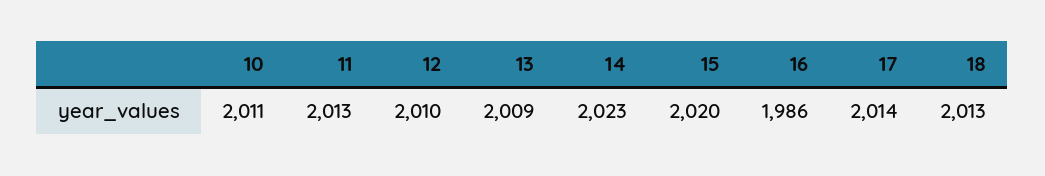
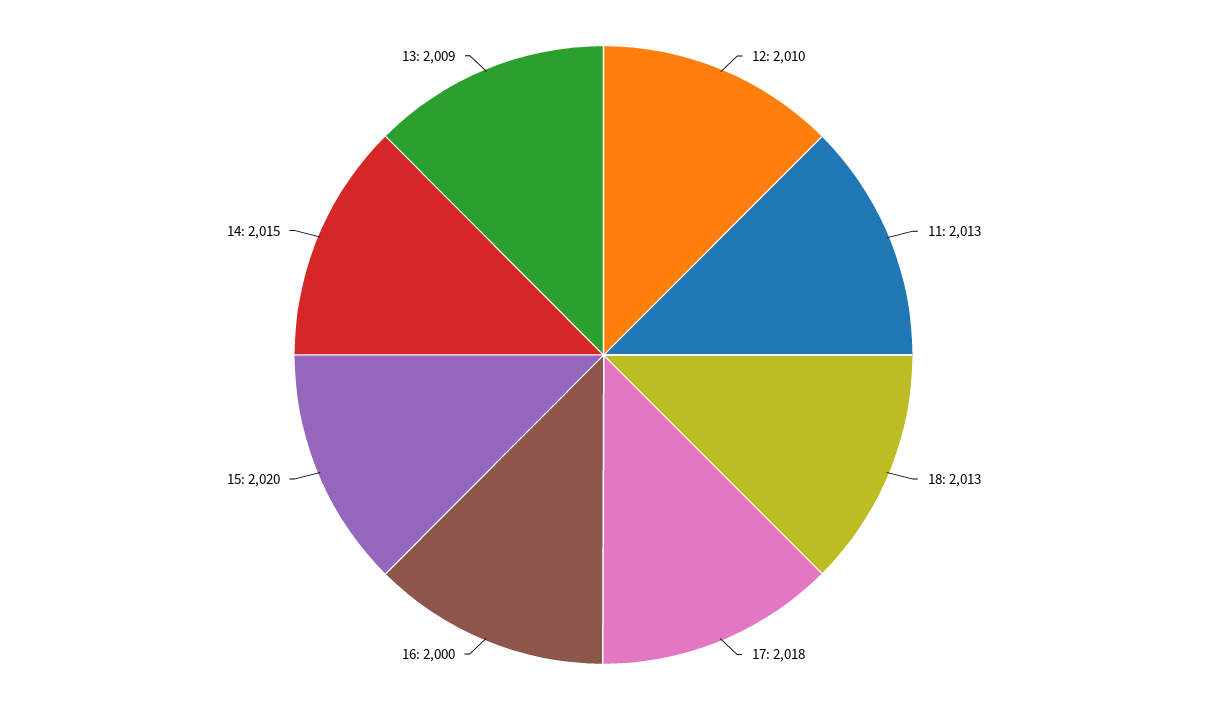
  {
-   "10": 2011,
    "11": 2013,
    "12": 2010,
    "13": 2009,
-   "14": 2023,
+   "14": 2015,
    "15": 2020,
-   "16": 1986,
+   "16": 2000,
-   "17": 2014,
+   "17": 2018,
    "18": 2013
  }

